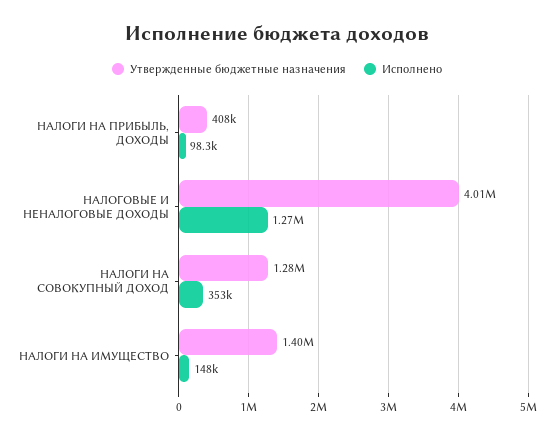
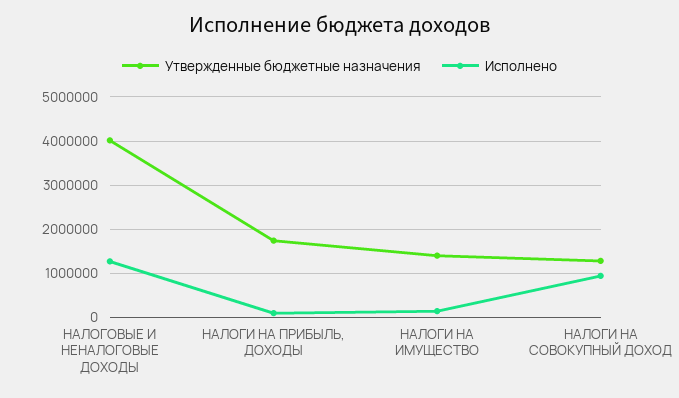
  {
    "Утвержденные бюджетные назначения": {
-     "НАЛОГИ НА ПРИБЫЛЬ, ДОХОДЫ": 408000,
+     "НАЛОГИ НА ПРИБЫЛЬ, ДОХОДЫ": 1800000,
      "НАЛОГОВЫЕ И НЕНАЛОГОВЫЕ ДОХОДЫ": 4010000,
      "НАЛОГИ НА СОВОКУПНЫЙ ДОХОД": 1280000,
      "НАЛОГИ НА ИМУЩЕСТВО": 1400000
    },
    "Исполнено": {
      "НАЛОГИ НА ПРИБЫЛЬ, ДОХОДЫ": 98300,
      "НАЛОГОВЫЕ И НЕНАЛОГОВЫЕ ДОХОДЫ": 1270000,
-     "НАЛОГИ НА СОВОКУПНЫЙ ДОХОД": 353000,
+     "НАЛОГИ НА СОВОКУПНЫЙ ДОХОД": 1000000,
      "НАЛОГИ НА ИМУЩЕСТВО": 148000
    }
  }

